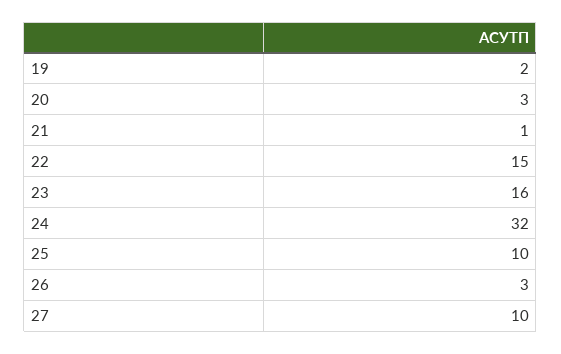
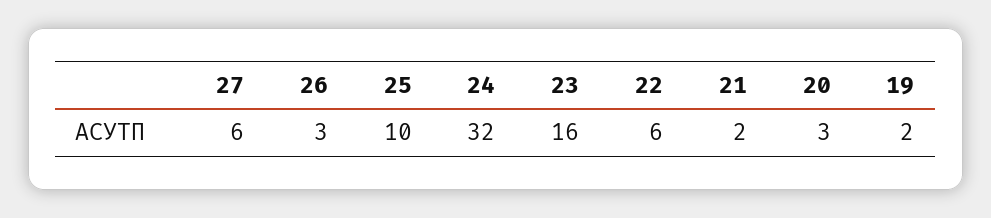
  {
    "19": 2,
    "20": 3,
-   "21": 1,
+   "21": 2,
-   "22": 15,
+   "22": 6,
    "23": 16,
    "24": 32,
    "25": 10,
    "26": 3,
-   "27": 10
+   "27": 6
  }

